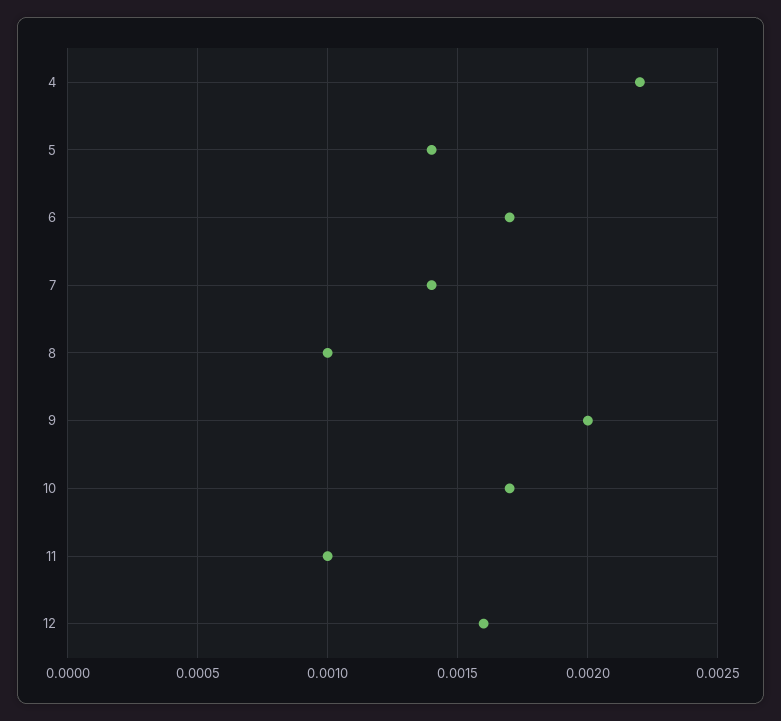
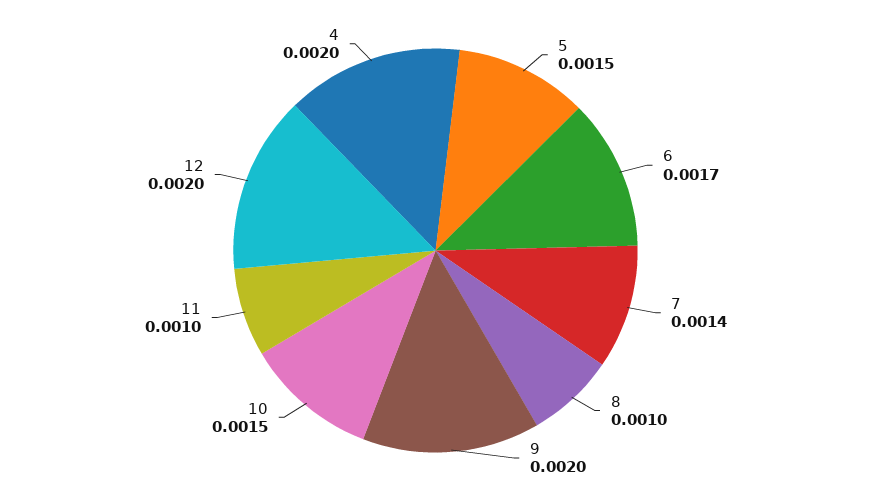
  {
-   "4": 0.0022,
+   "4": 0.002,
-   "5": 0.0014,
+   "5": 0.0015,
    "6": 0.0017,
    "7": 0.0014,
    "8": 0.001,
    "9": 0.002,
-   "10": 0.0017,
+   "10": 0.0015,
    "11": 0.001,
-   "12": 0.0016
+   "12": 0.002
  }

